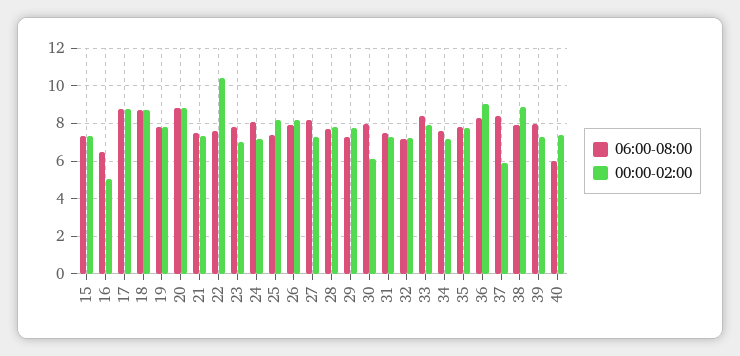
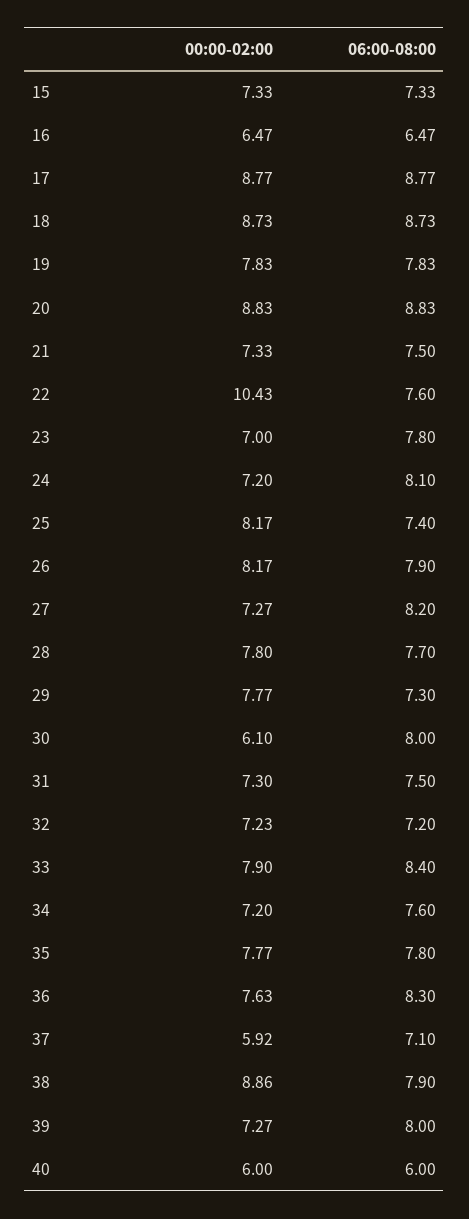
  {
    "06:00-08:00": {
      "15": 7.33,
      "16": 6.47,
      "17": 8.77,
      "18": 8.73,
      "19": 7.83,
      "20": 8.83,
      "21": 7.5,
      "22": 7.6,
      "23": 7.8,
      "24": 8.1,
      "25": 7.4,
      "26": 7.9,
      "27": 8.2,
      "28": 7.7,
      "29": 7.3,
      "30": 8,
      "31": 7.5,
      "32": 7.2,
      "33": 8.4,
      "34": 7.6,
      "35": 7.8,
      "36": 8.3,
-     "37": 8.5,
+     "37": 7.1,
      "38": 7.9,
      "39": 8,
      "40": 6
    },
    "00:00-02:00": {
      "15": 7.33,
-     "16": 5,
+     "16": 6.47,
      "17": 8.77,
      "18": 8.73,
      "19": 7.83,
      "20": 8.83,
      "21": 7.33,
      "22": 10.43,
      "23": 7,
      "24": 7.2,
      "25": 8.17,
      "26": 8.17,
      "27": 7.27,
      "28": 7.8,
      "29": 7.77,
      "30": 6.1,
      "31": 7.3,
      "32": 7.23,
      "33": 7.9,
      "34": 7.2,
      "35": 7.77,
-     "36": 9,
+     "36": 7.63,
      "37": 5.92,
      "38": 8.86,
      "39": 7.27,
-     "40": 7.5
+     "40": 6
    }
  }

